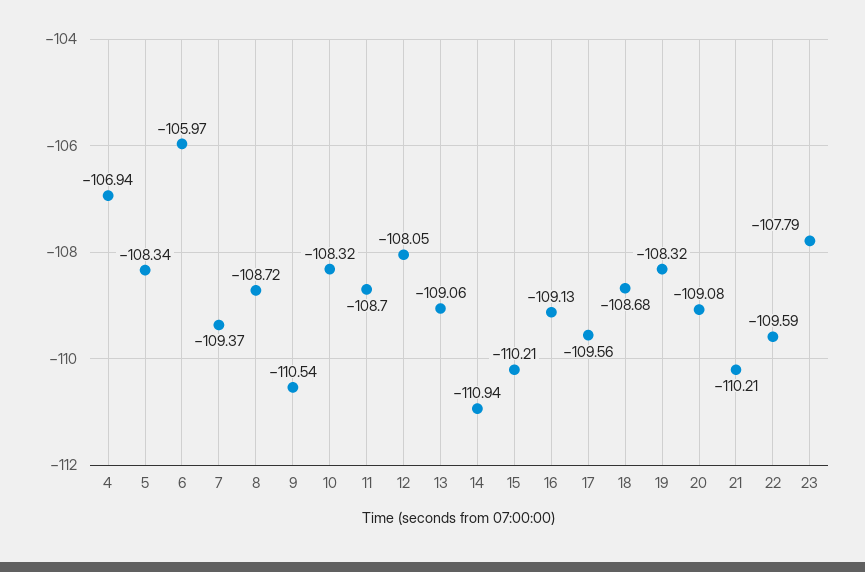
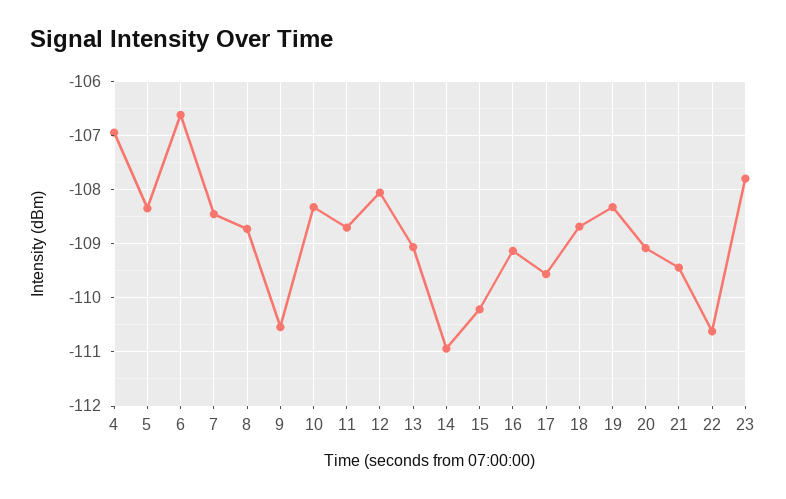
  {
    "4": -106.94,
    "5": -108.34,
-   "6": -105.97,
+   "6": -106.6,
-   "7": -109.37,
+   "7": -108.4,
    "8": -108.72,
    "9": -110.54,
    "10": -108.32,
    "11": -108.7,
    "12": -108.05,
    "13": -109.06,
    "14": -110.94,
    "15": -110.21,
    "16": -109.13,
    "17": -109.56,
    "18": -108.68,
    "19": -108.32,
    "20": -109.08,
-   "21": -110.21,
+   "21": -109.4,
-   "22": -109.59,
+   "22": -110.6,
    "23": -107.79
  }

